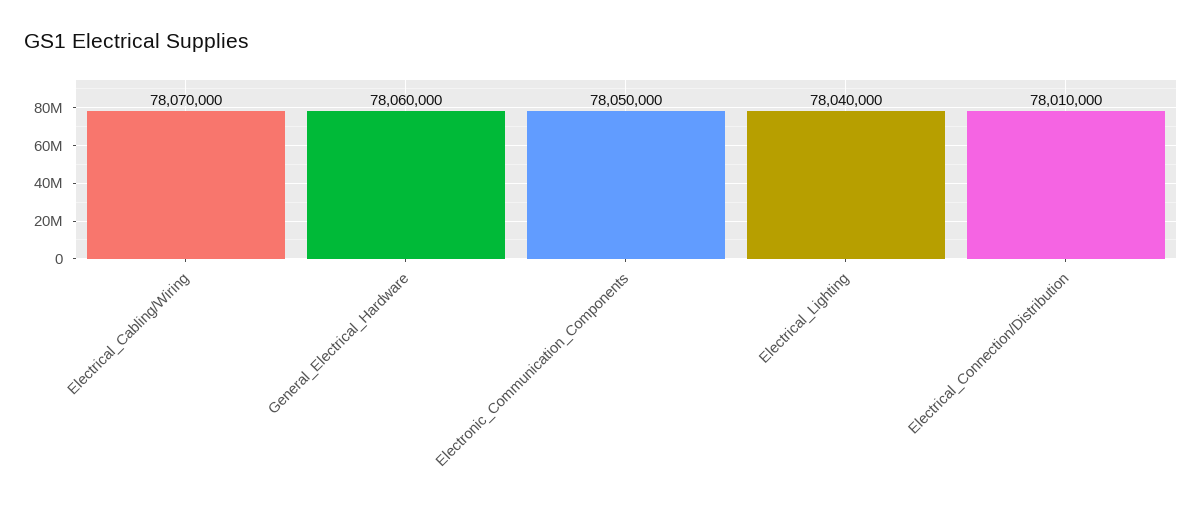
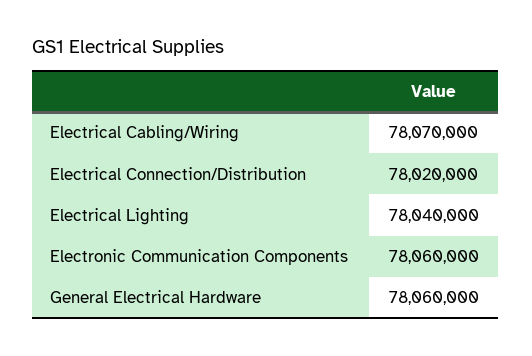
  {
    "Electrical_Cabling/Wiring": 78070000,
    "General_Electrical_Hardware": 78060000,
-   "Electronic_Communication_Components": 78050000,
+   "Electronic_Communication_Components": 78060000,
    "Electrical_Lighting": 78040000,
-   "Electrical_Connection/Distribution": 78010000
+   "Electrical_Connection/Distribution": 78020000
  }

